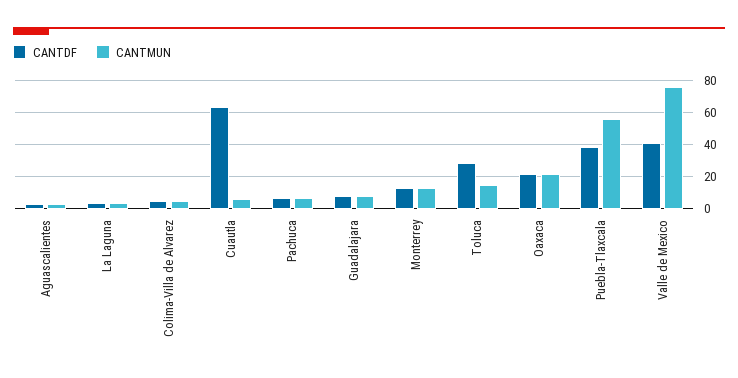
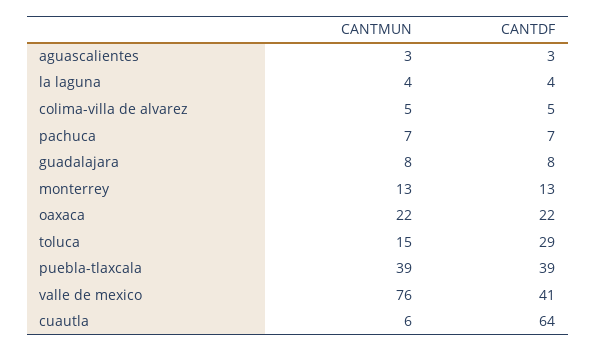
  {
    "CANTDF": {
      "Aguascalientes": 3,
      "La Laguna": 4,
      "Colima-Villa de Alvarez": 5,
      "Cuautla": 64,
      "Pachuca": 7,
      "Guadalajara": 8,
      "Monterrey": 13,
      "Toluca": 29,
      "Oaxaca": 22,
      "Puebla-Tlaxcala": 39,
      "Valle de Mexico": 41
    },
    "CANTMUN": {
      "Aguascalientes": 3,
      "La Laguna": 4,
      "Colima-Villa de Alvarez": 5,
      "Cuautla": 6,
      "Pachuca": 7,
      "Guadalajara": 8,
      "Monterrey": 13,
      "Toluca": 15,
      "Oaxaca": 22,
-     "Puebla-Tlaxcala": 55,
+     "Puebla-Tlaxcala": 39,
      "Valle de Mexico": 76
    }
  }

